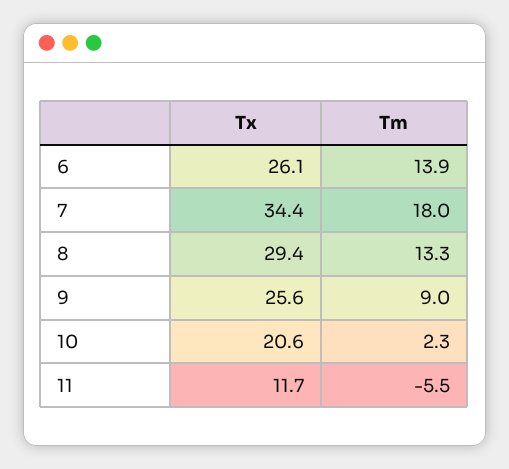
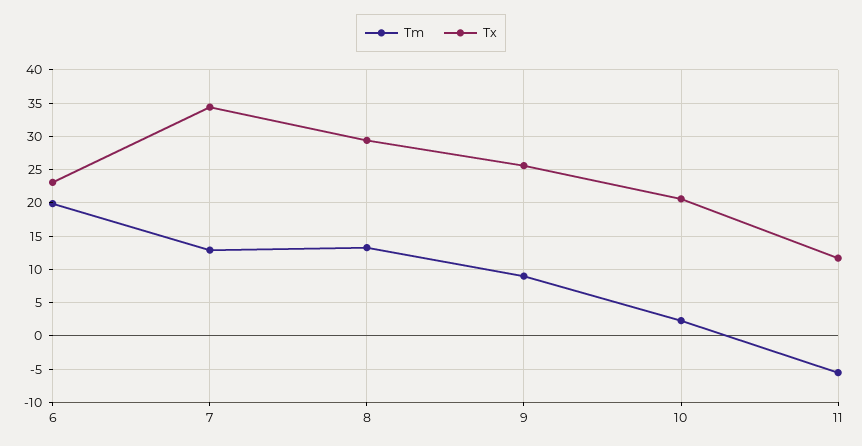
  {
    "Tx": {
-     "6": 26.1,
+     "6": 23,
      "7": 34.4,
      "8": 29.4,
      "9": 25.6,
      "10": 20.6,
      "11": 11.7
    },
    "Tm": {
-     "6": 13.9,
+     "6": 20,
-     "7": 18,
+     "7": 13,
      "8": 13.3,
      "9": 9,
      "10": 2.3,
      "11": -5.5
    }
  }

